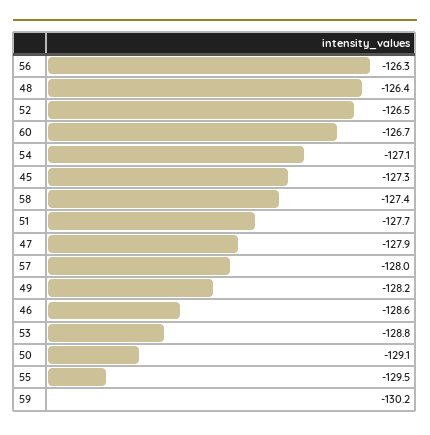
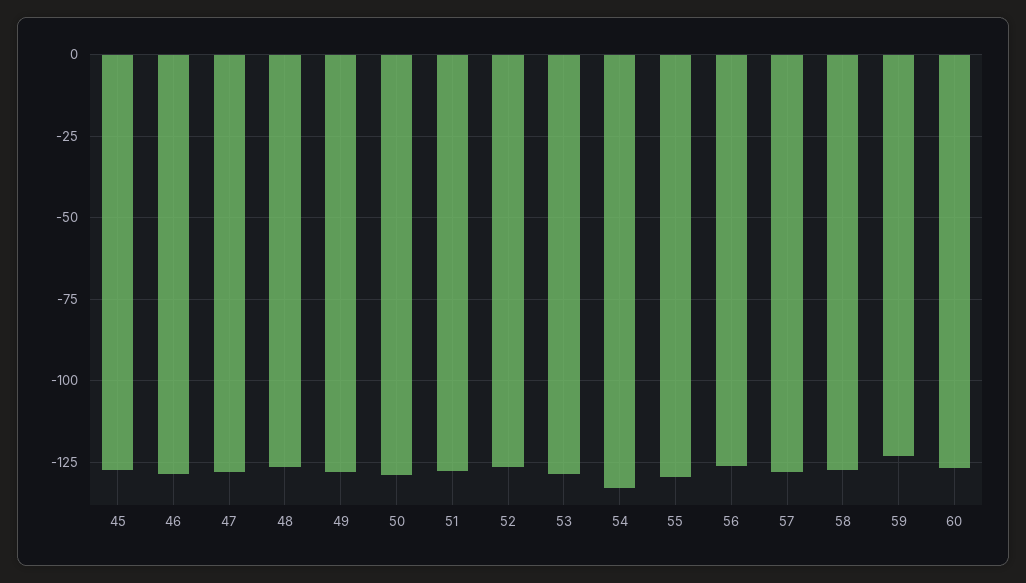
  {
    "56": -126.3,
    "48": -126.4,
    "52": -126.5,
    "60": -126.7,
-   "54": -127.1,
+   "54": -132.5,
    "45": -127.3,
    "58": -127.4,
    "51": -127.7,
    "47": -127.9,
    "57": -128,
    "49": -128.2,
    "46": -128.6,
    "53": -128.8,
    "50": -129.1,
    "55": -129.5,
-   "59": -130.2
+   "59": -122.5
  }

